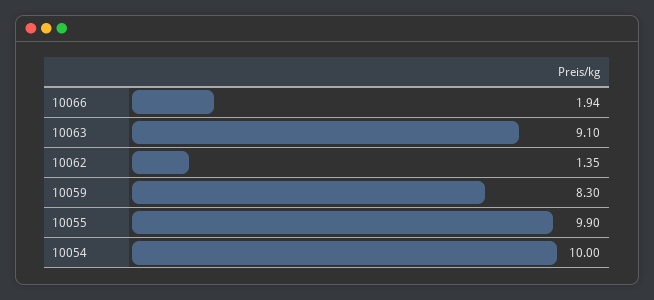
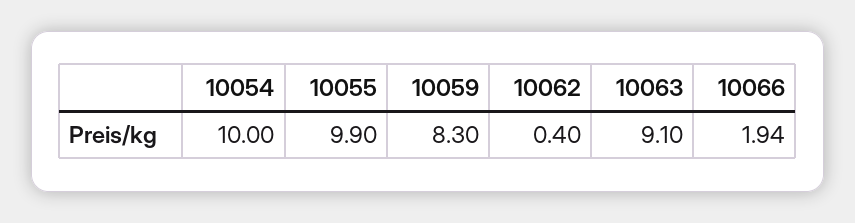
  {
    "10066": 1.94,
    "10063": 9.1,
-   "10062": 1.35,
+   "10062": 0.4,
    "10059": 8.3,
    "10055": 9.9,
    "10054": 10
  }

